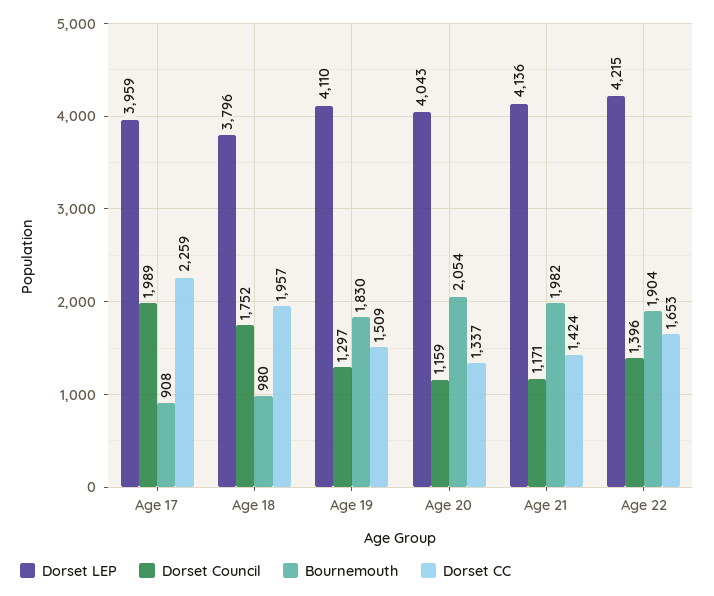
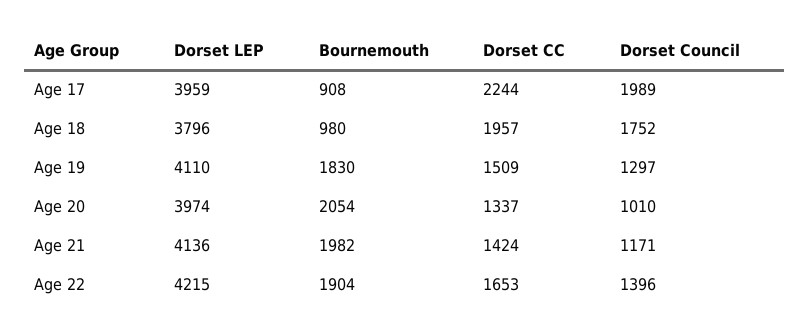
  {
    "Dorset LEP": {
      "Age 17": 3959,
      "Age 18": 3796,
      "Age 19": 4110,
-     "Age 20": 4043,
+     "Age 20": 3974,
      "Age 21": 4136,
      "Age 22": 4215
    },
    "Dorset Council": {
      "Age 17": 1989,
      "Age 18": 1752,
      "Age 19": 1297,
-     "Age 20": 1159,
+     "Age 20": 1010,
      "Age 21": 1171,
      "Age 22": 1396
    },
    "Bournemouth": {
      "Age 17": 908,
      "Age 18": 980,
      "Age 19": 1830,
      "Age 20": 2054,
      "Age 21": 1982,
      "Age 22": 1904
    },
    "Dorset CC": {
-     "Age 17": 2259,
+     "Age 17": 2244,
      "Age 18": 1957,
      "Age 19": 1509,
      "Age 20": 1337,
      "Age 21": 1424,
      "Age 22": 1653
    }
  }

